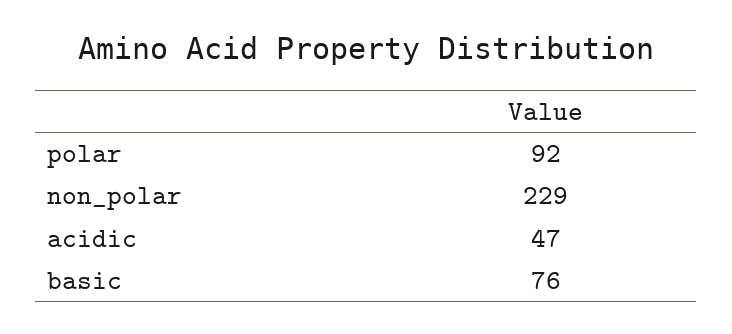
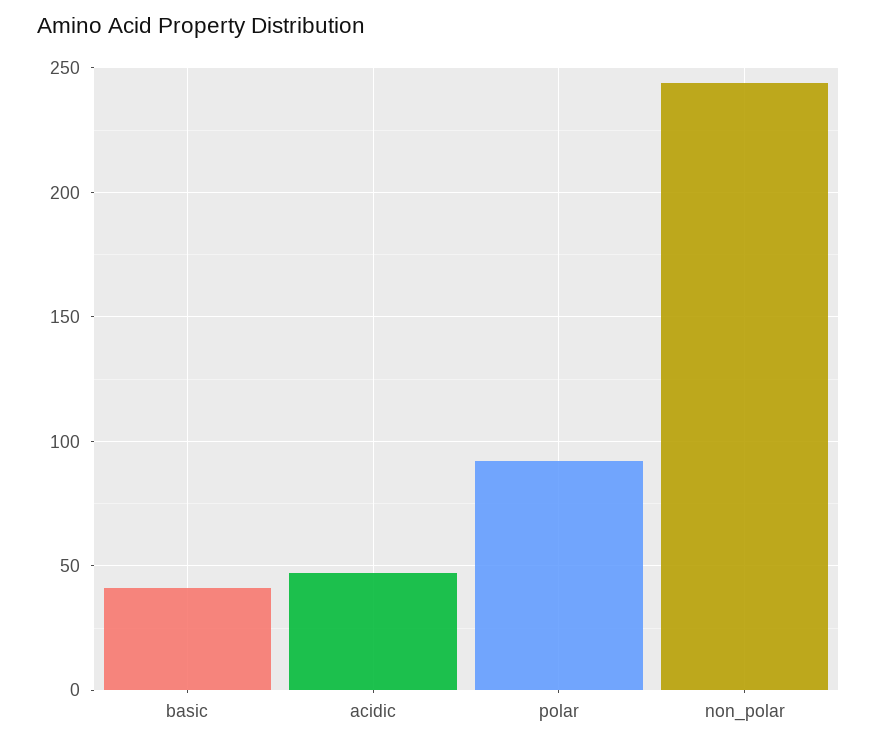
  {
    "polar": 92,
-   "non_polar": 229,
+   "non_polar": 245,
    "acidic": 47,
-   "basic": 76
+   "basic": 40
  }

